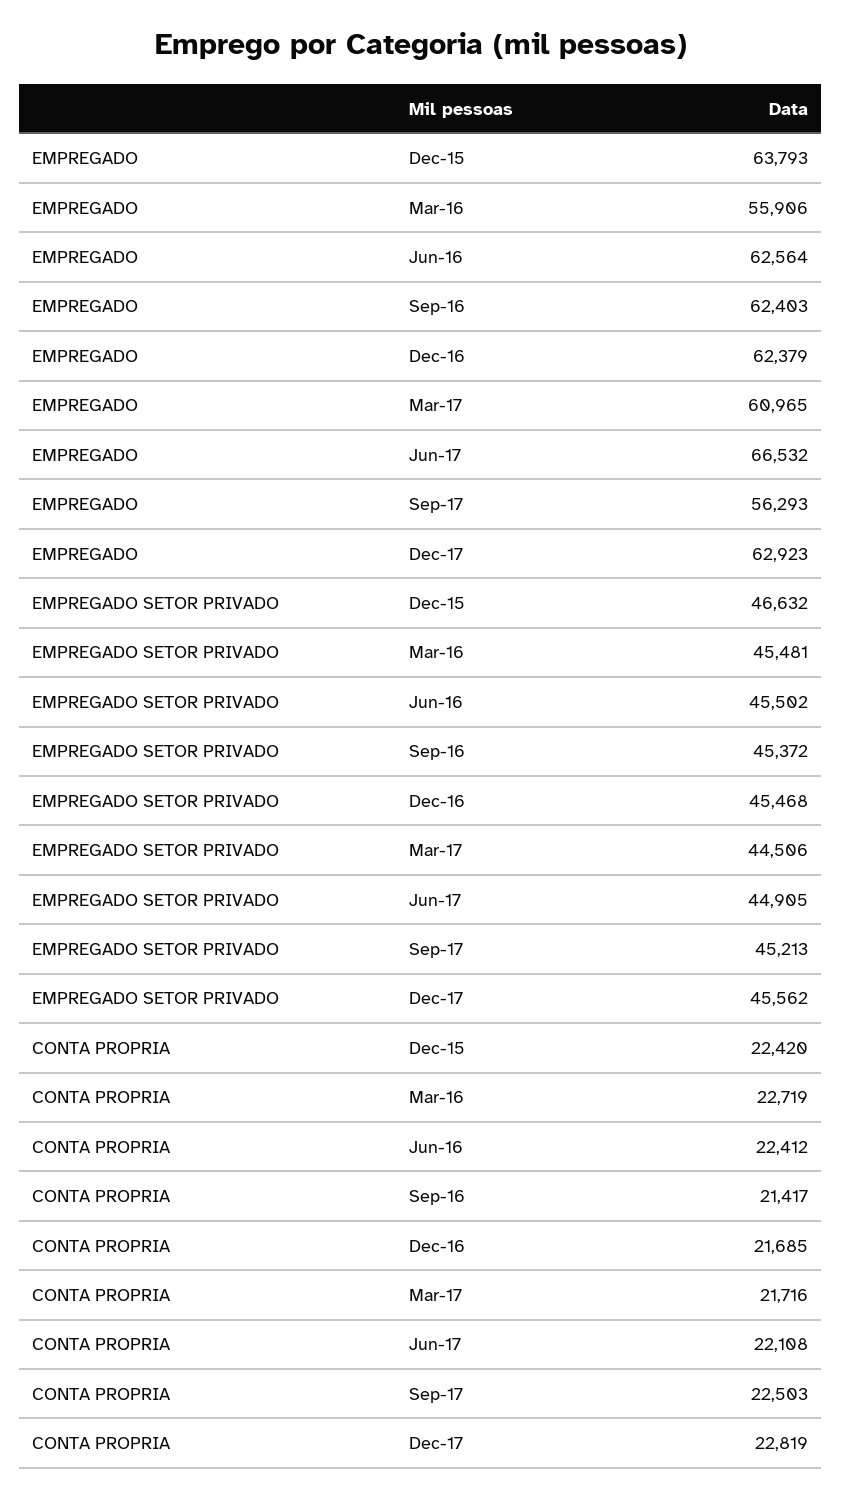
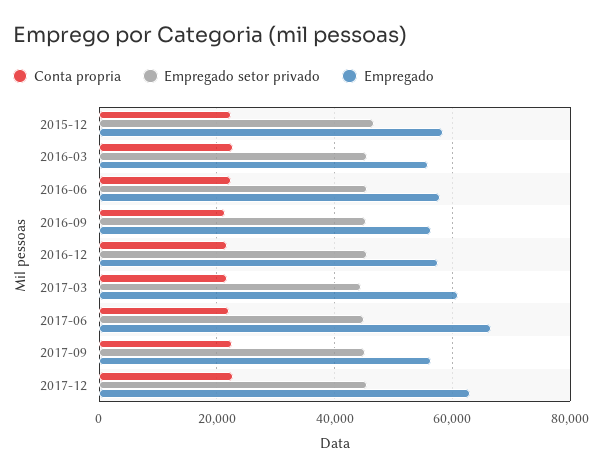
  {
    "EMPREGADO": {
-     "Dec-15": 63793,
+     "Dec-15": 58000,
      "Mar-16": 55906,
-     "Jun-16": 62564,
+     "Jun-16": 58000,
-     "Sep-16": 62403,
+     "Sep-16": 56000,
-     "Dec-16": 62379,
+     "Dec-16": 58000,
      "Mar-17": 60965,
      "Jun-17": 66532,
      "Sep-17": 56293,
      "Dec-17": 62923
    },
    "EMPREGADO SETOR PRIVADO": {
      "Dec-15": 46632,
      "Mar-16": 45481,
      "Jun-16": 45502,
      "Sep-16": 45372,
      "Dec-16": 45468,
      "Mar-17": 44506,
      "Jun-17": 44905,
      "Sep-17": 45213,
      "Dec-17": 45562
    },
    "CONTA PROPRIA": {
      "Dec-15": 22420,
      "Mar-16": 22719,
      "Jun-16": 22412,
      "Sep-16": 21417,
      "Dec-16": 21685,
      "Mar-17": 21716,
      "Jun-17": 22108,
      "Sep-17": 22503,
      "Dec-17": 22819
    }
  }

